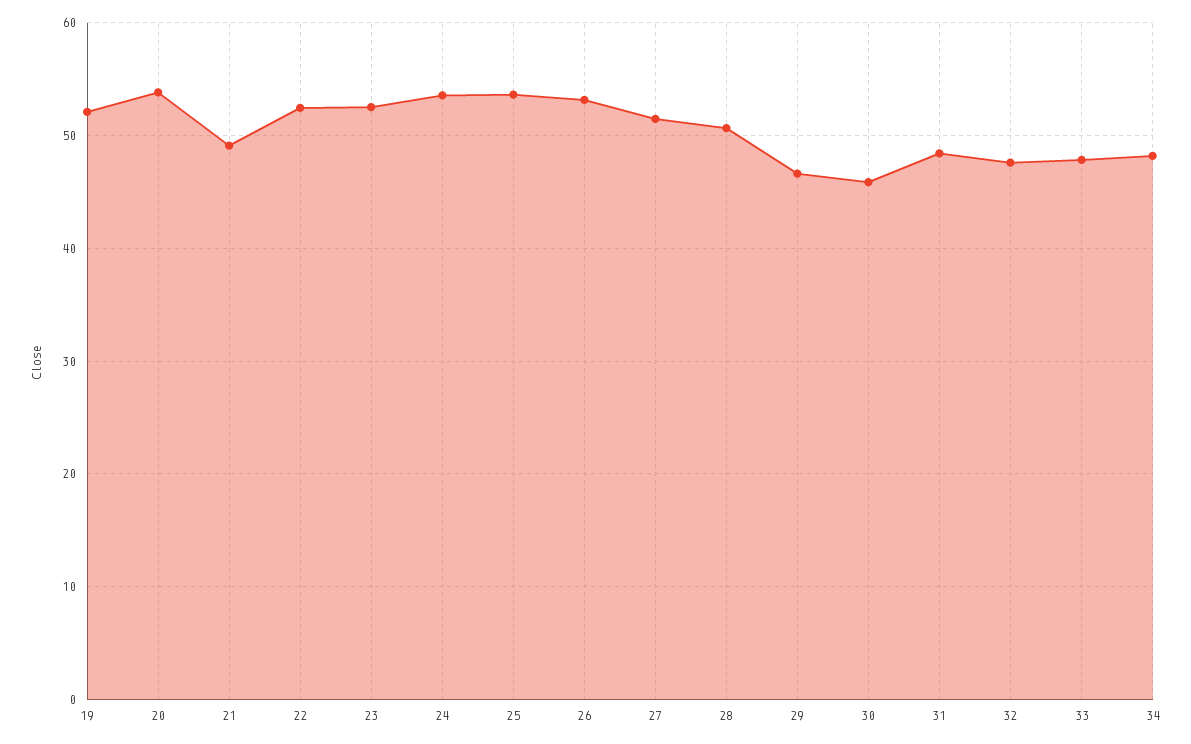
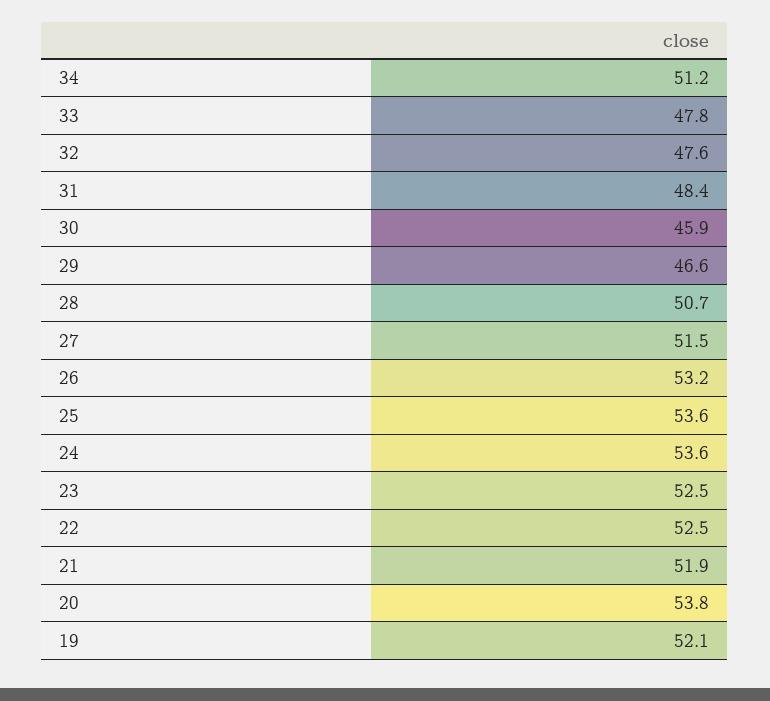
  {
    "19": 52.1,
    "20": 53.8,
-   "21": 49,
+   "21": 51.9,
    "22": 52.5,
    "23": 52.5,
    "24": 53.6,
    "25": 53.6,
    "26": 53.2,
    "27": 51.5,
    "28": 50.7,
    "29": 46.6,
    "30": 45.9,
    "31": 48.4,
    "32": 47.6,
    "33": 47.8,
-   "34": 48
+   "34": 51.2
  }

